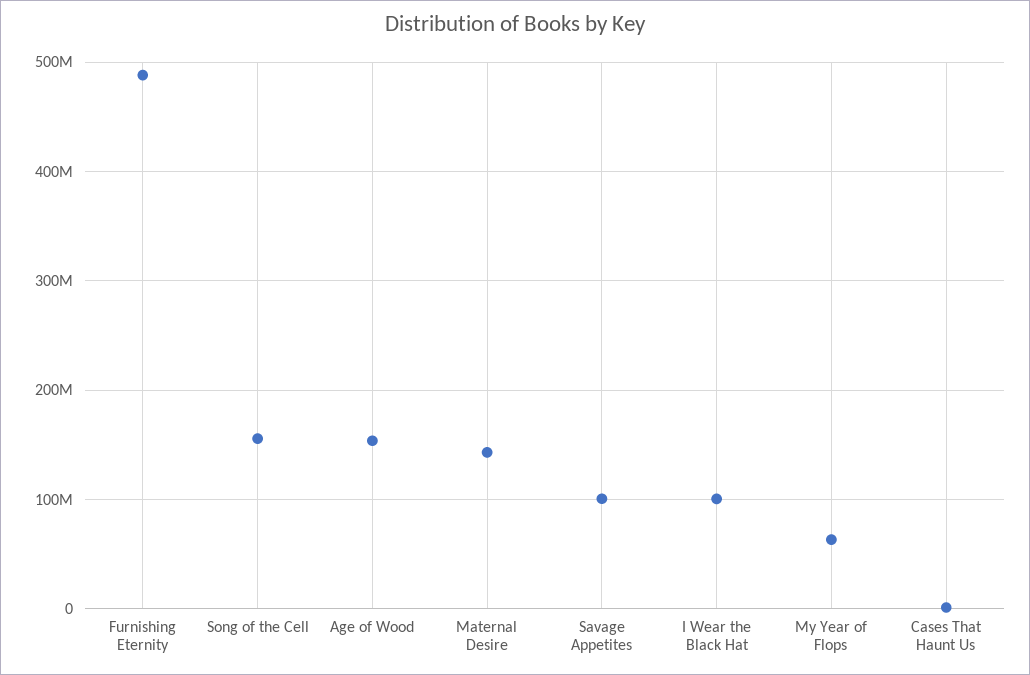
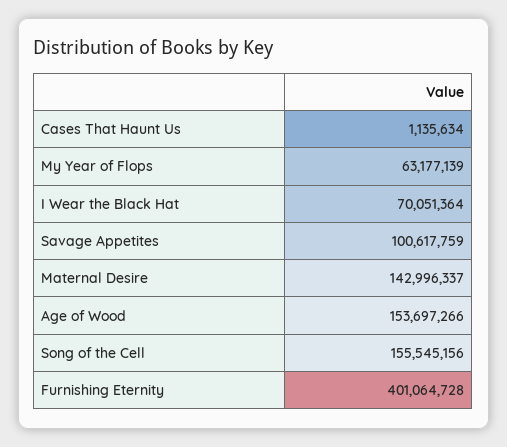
  {
-   "Furnishing Eternity": 490000000,
+   "Furnishing Eternity": 401064728,
    "Song of the Cell": 155545156,
    "Age of Wood": 153697266,
    "Maternal Desire": 142996337,
    "Savage Appetites": 100617759,
-   "I Wear the Black Hat": 100000000,
+   "I Wear the Black Hat": 70051364,
    "My Year of Flops": 63177139,
    "Cases That Haunt Us": 1135634
  }

